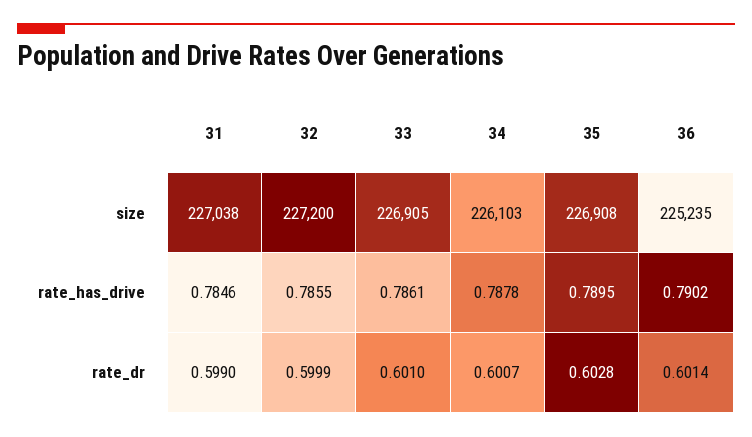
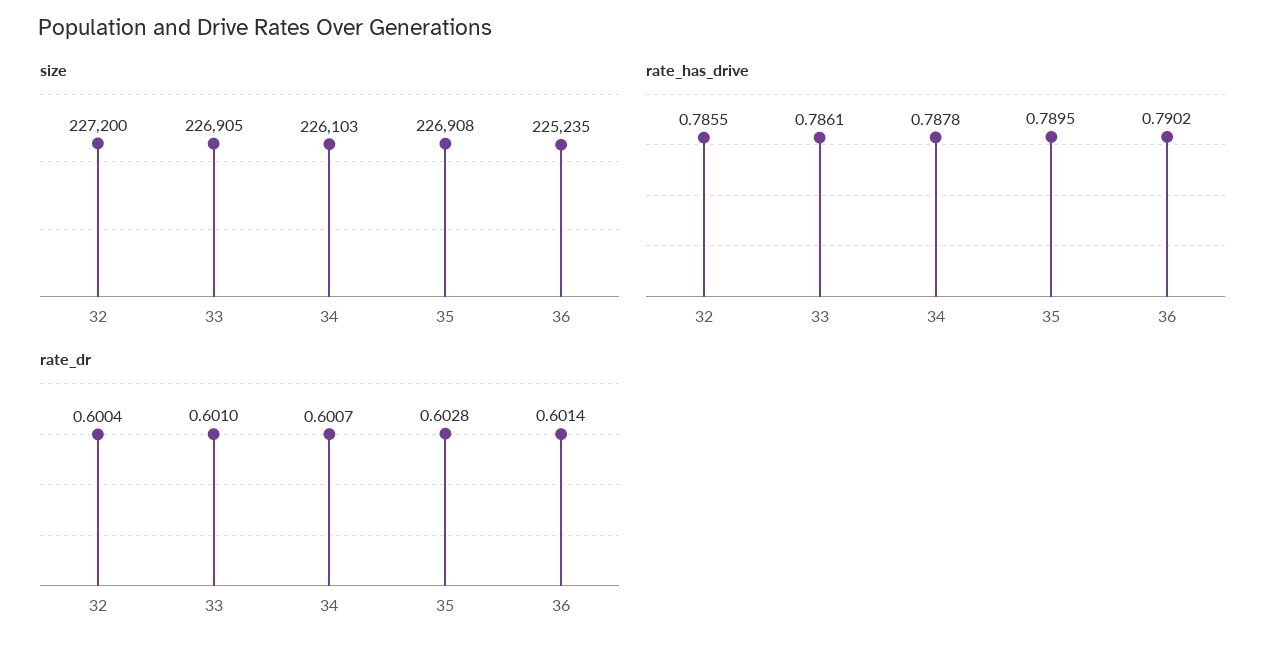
  {
    "size": {
-     "31": 227038,
      "32": 227200,
      "33": 226905,
      "34": 226103,
      "35": 226908,
      "36": 225235
    },
    "rate_has_drive": {
-     "31": 0.7846,
      "32": 0.7855,
      "33": 0.7861,
      "34": 0.7878,
      "35": 0.7895,
      "36": 0.7902
    },
    "rate_dr": {
-     "31": 0.599,
-     "32": 0.5999,
+     "32": 0.6004,
      "33": 0.601,
      "34": 0.6007,
      "35": 0.6028,
      "36": 0.6014
    }
  }

